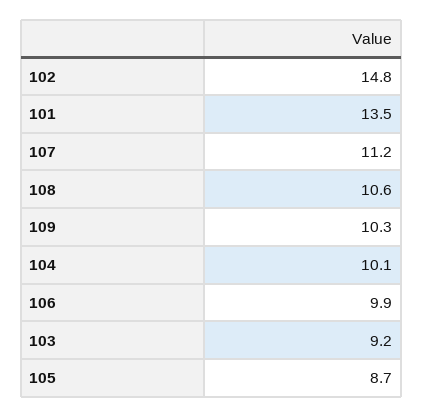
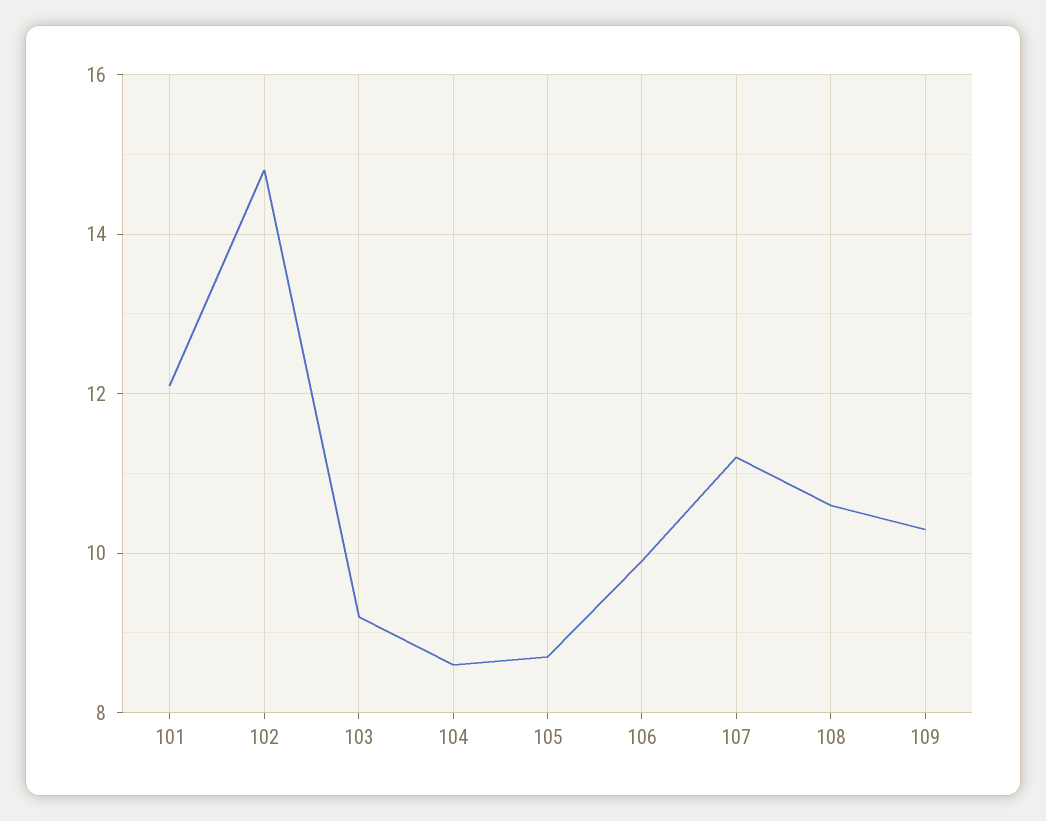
  {
    "102": 14.8,
-   "101": 13.5,
+   "101": 12,
    "107": 11.2,
    "108": 10.6,
    "109": 10.3,
-   "104": 10.1,
+   "104": 8.5,
    "106": 9.9,
    "103": 9.2,
    "105": 8.7
  }

